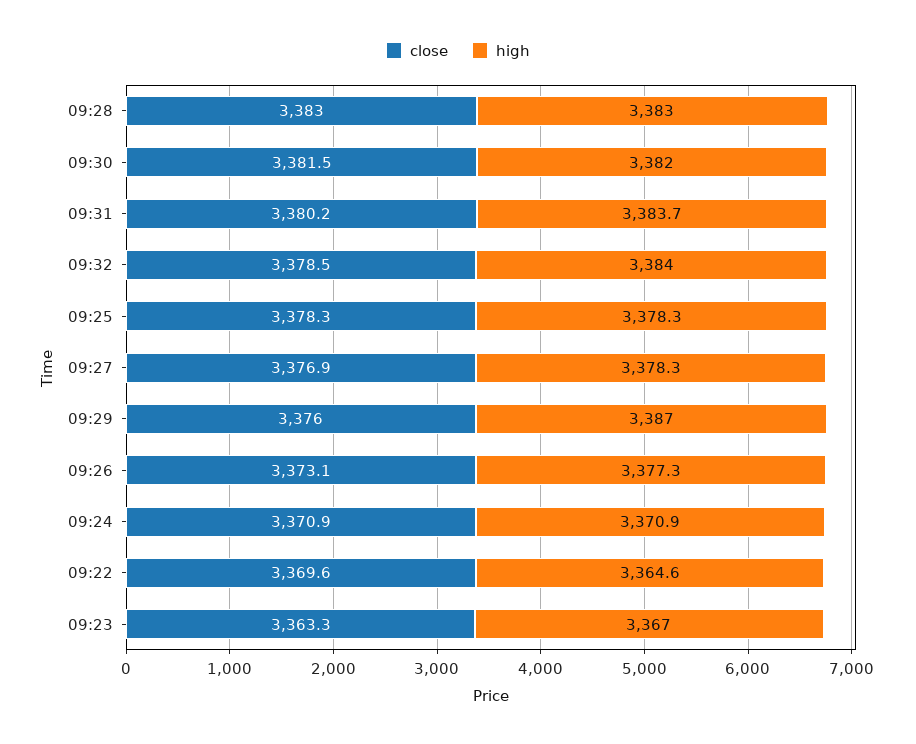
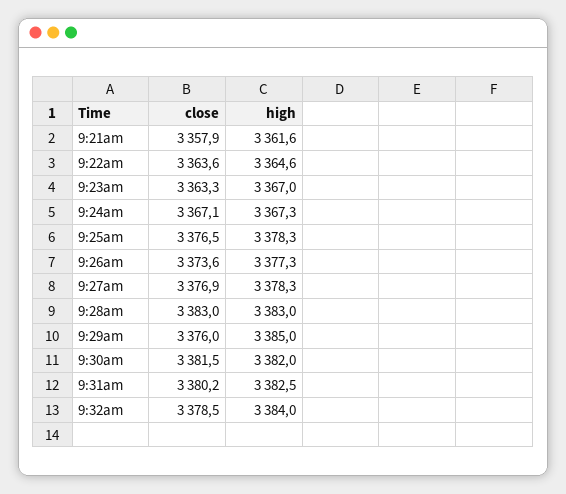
  {
    "close": {
      "09:28": 3383,
      "09:30": 3381.5,
      "09:31": 3380.2,
      "09:32": 3378.5,
-     "09:25": 3378.3,
+     "09:25": 3376.5,
      "09:27": 3376.9,
      "09:29": 3376,
-     "09:26": 3373.1,
+     "09:26": 3373.6,
-     "09:24": 3370.9,
+     "09:24": 3367.1,
-     "09:22": 3369.6,
+     "09:22": 3363.6,
-     "09:23": 3363.3
+     "09:23": 3363.3,
+     "9:21am": 3357.9
    },
    "high": {
      "09:28": 3383,
      "09:30": 3382,
-     "09:31": 3383.7,
+     "09:31": 3382.5,
      "09:32": 3384,
      "09:25": 3378.3,
      "09:27": 3378.3,
-     "09:29": 3387,
+     "09:29": 3385,
      "09:26": 3377.3,
-     "09:24": 3370.9,
+     "09:24": 3367.3,
      "09:22": 3364.6,
-     "09:23": 3367
+     "09:23": 3367,
+     "9:21am": 3361.6
    }
  }

